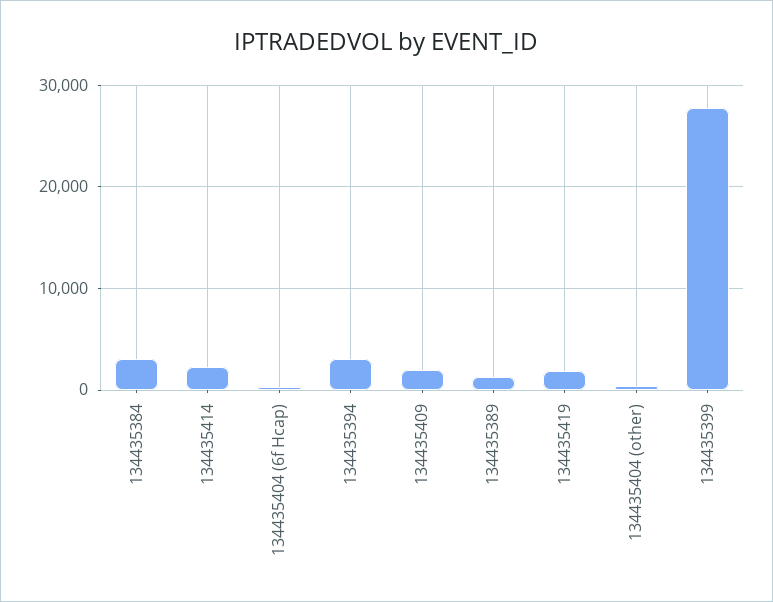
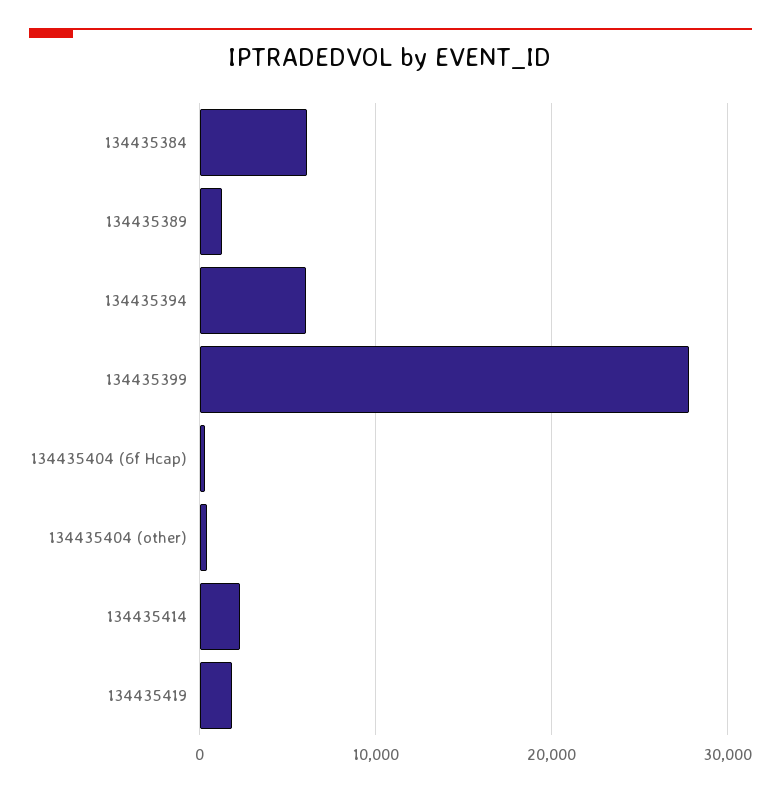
  {
-   "134435384": 3000,
+   "134435384": 6000,
    "134435414": 2000,
    "134435404 (6f Hcap)": 0,
-   "134435394": 3000,
+   "134435394": 6000,
-   "134435409": 2000,
    "134435389": 1000,
    "134435419": 2000,
    "134435404 (other)": 0,
    "134435399": 28000
  }

